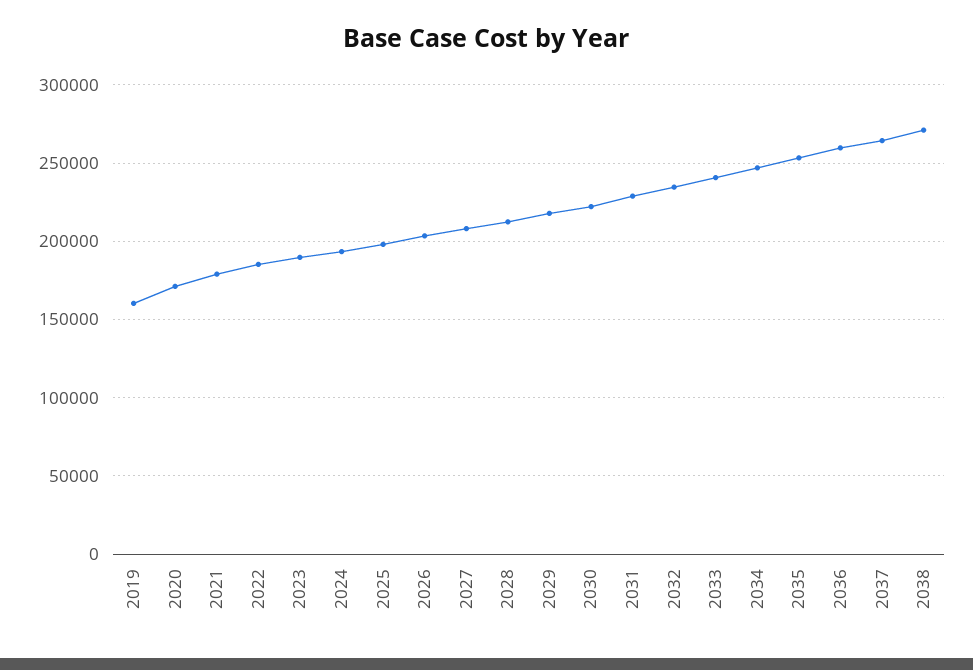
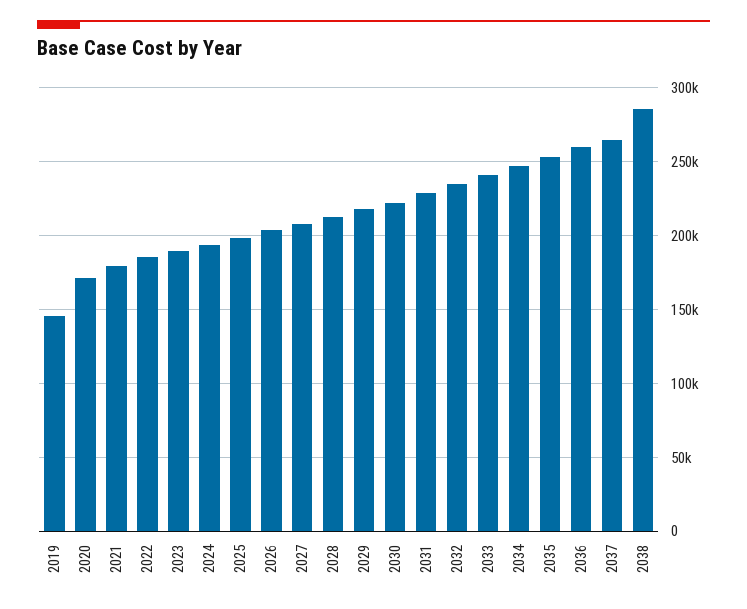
  {
-   "2019": 160000,
+   "2019": 145000,
    "2020": 170000,
    "2021": 180000,
    "2022": 185000,
    "2023": 190000,
    "2024": 195000,
    "2025": 200000,
    "2026": 205000,
    "2027": 210000,
    "2028": 210000,
    "2029": 220000,
    "2030": 220000,
    "2031": 230000,
    "2032": 235000,
    "2033": 240000,
    "2034": 245000,
    "2035": 255000,
    "2036": 260000,
    "2037": 265000,
-   "2038": 270000
+   "2038": 285000
  }

